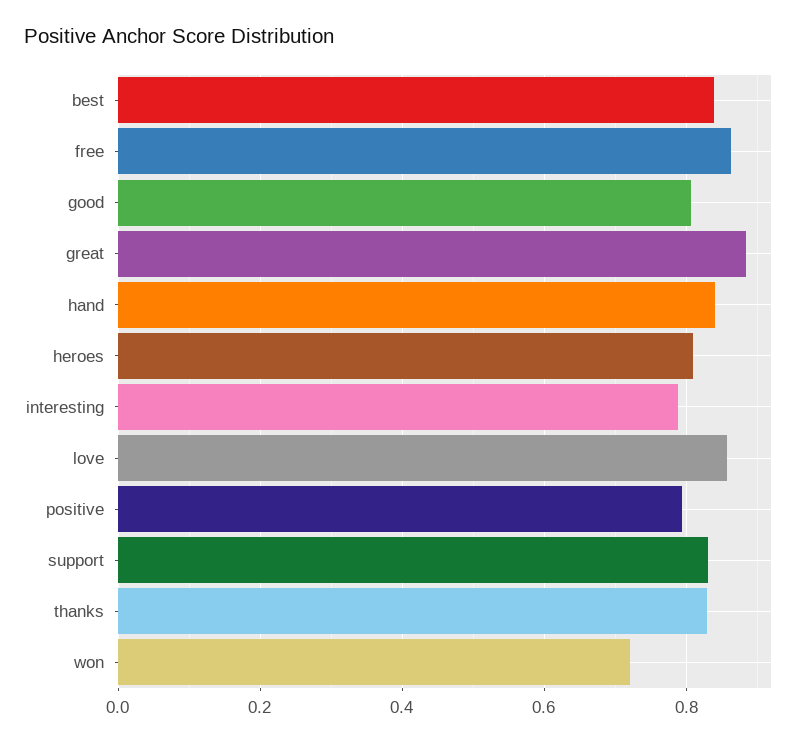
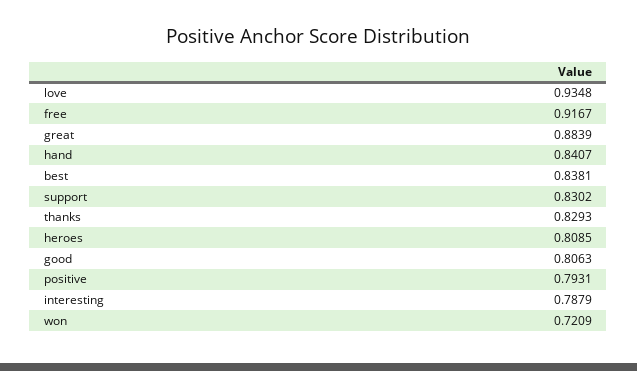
  {
    "best": 0.8381,
-   "free": 0.86,
+   "free": 0.9167,
    "good": 0.8063,
    "great": 0.8839,
    "hand": 0.8407,
    "heroes": 0.8085,
    "interesting": 0.7879,
-   "love": 0.86,
+   "love": 0.9348,
    "positive": 0.7931,
    "support": 0.8302,
    "thanks": 0.8293,
    "won": 0.7209
  }

